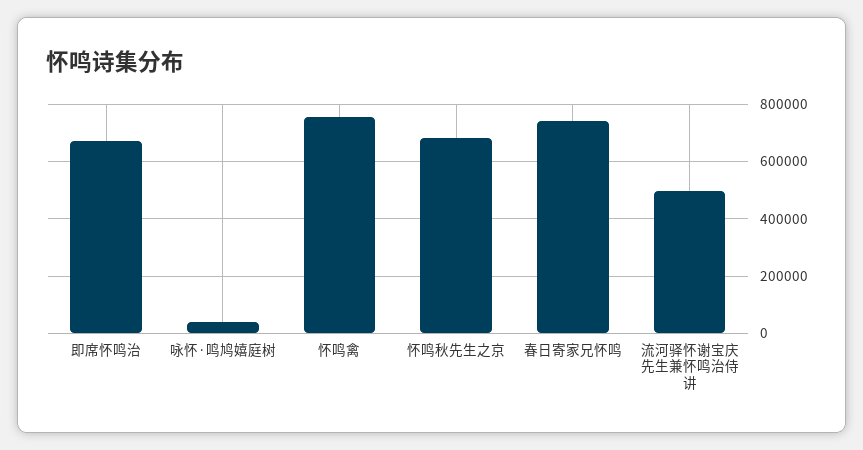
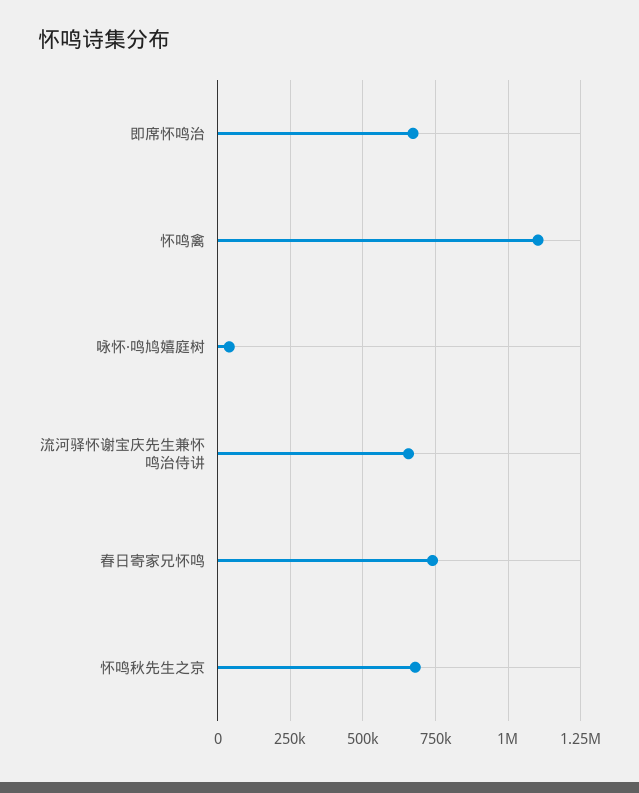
  {
    "即席怀鸣治": 675000,
    "咏怀·鸣鸠嬉庭树": 50000,
-   "怀鸣禽": 750000,
+   "怀鸣禽": 1100000,
    "怀鸣秋先生之京": 675000,
    "春日寄家兄怀鸣": 750000,
-   "流河驿怀谢宝庆先生兼怀鸣治侍讲": 500000
+   "流河驿怀谢宝庆先生兼怀鸣治侍讲": 650000
  }

